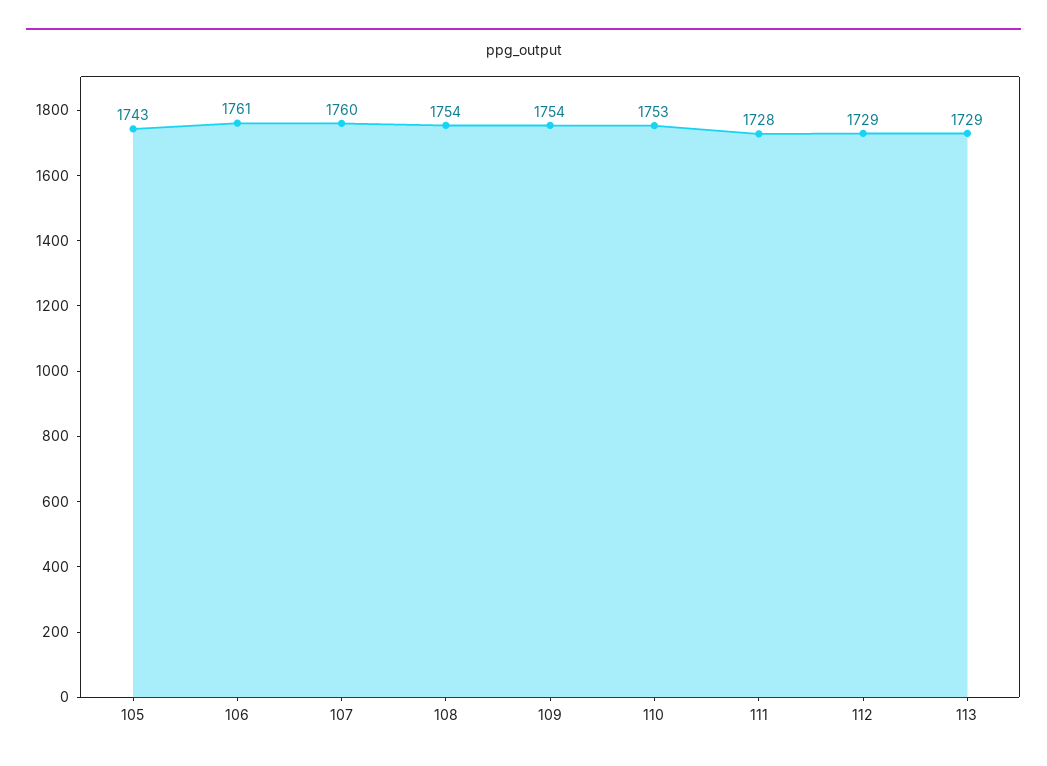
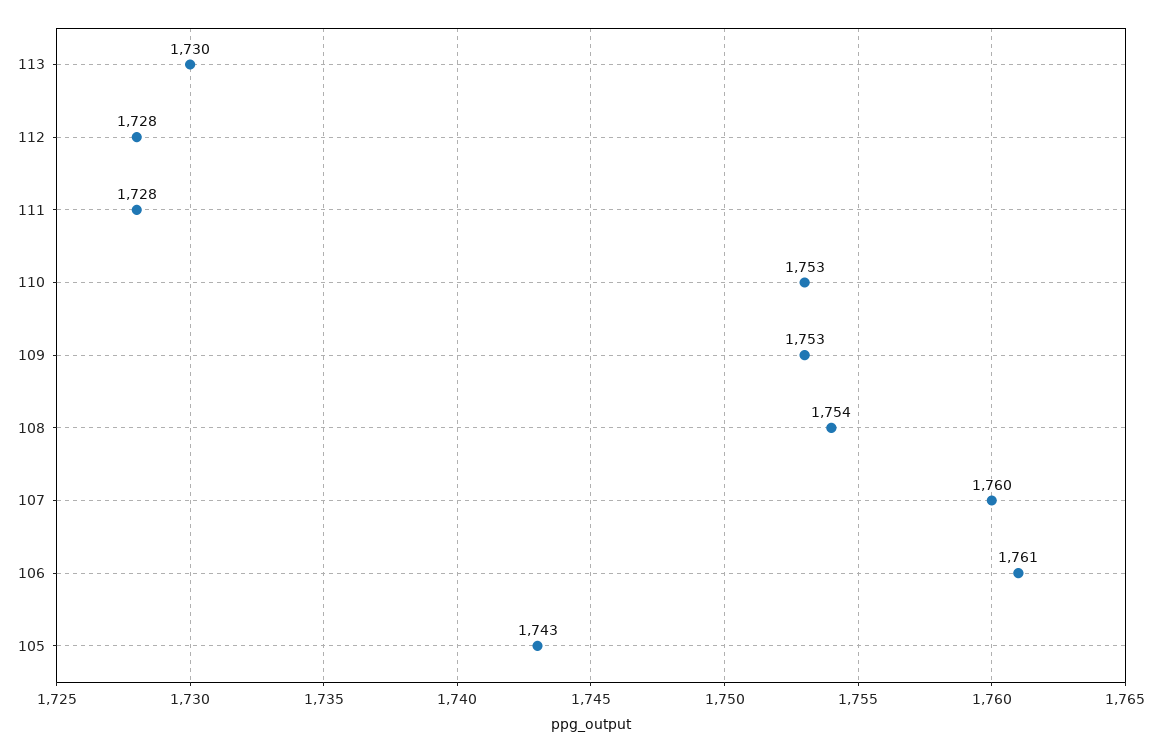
  {
    "105": 1743,
    "106": 1761,
    "107": 1760,
    "108": 1754,
-   "109": 1754,
+   "109": 1753,
    "110": 1753,
    "111": 1728,
-   "112": 1729,
+   "112": 1728,
-   "113": 1729
+   "113": 1730
  }

